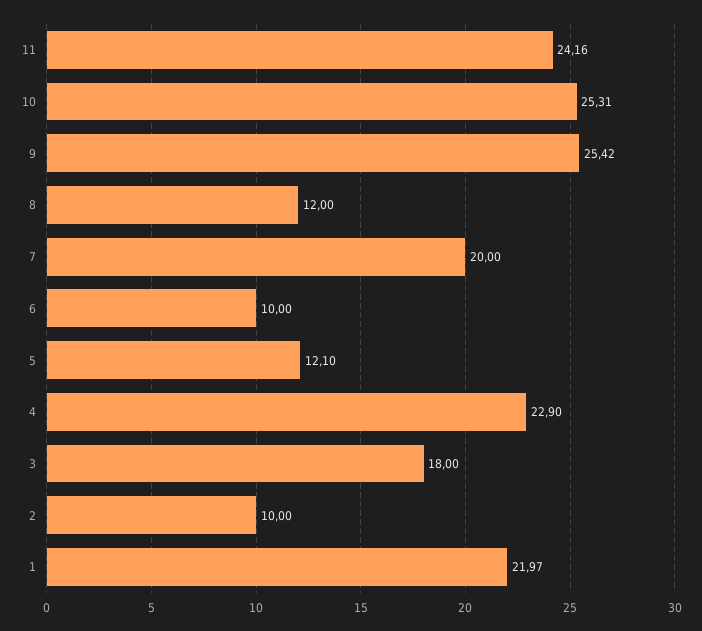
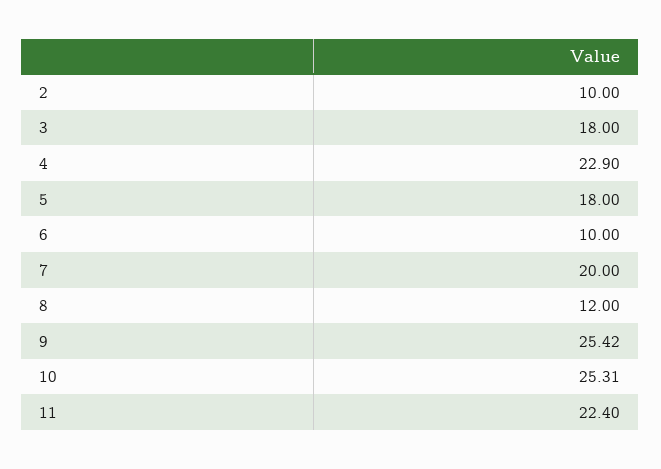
  {
-   "11": 24.16,
+   "11": 22.4,
    "10": 25.31,
    "9": 25.42,
    "8": 12,
    "7": 20,
    "6": 10,
-   "5": 12.1,
+   "5": 18,
    "4": 22.9,
    "3": 18,
-   "2": 10,
+   "2": 10
-   "1": 21.97
  }

